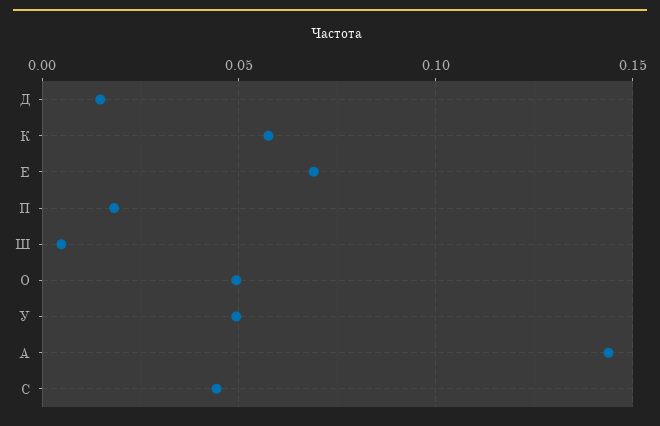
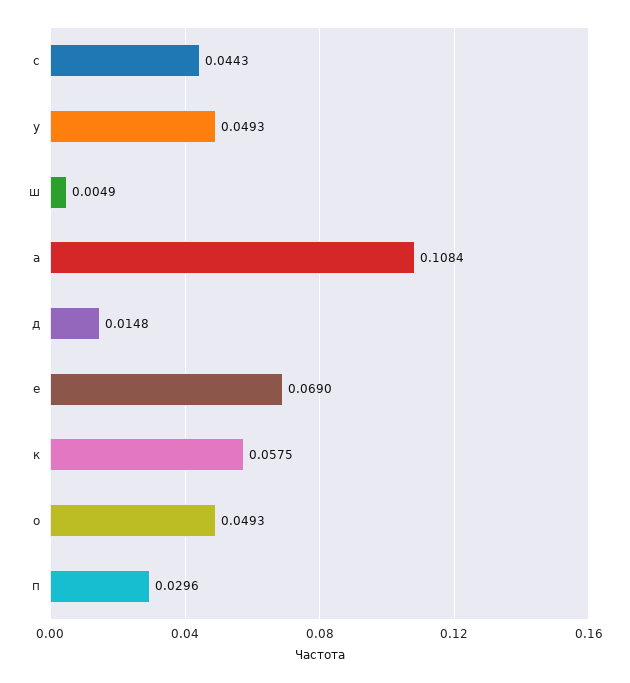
  {
    "Д": 0.0148,
    "К": 0.0575,
    "Е": 0.069,
-   "П": 0.02,
+   "П": 0.0296,
    "Ш": 0.0049,
    "О": 0.0493,
    "У": 0.0493,
-   "А": 0.145,
+   "А": 0.1084,
    "С": 0.0443
  }

